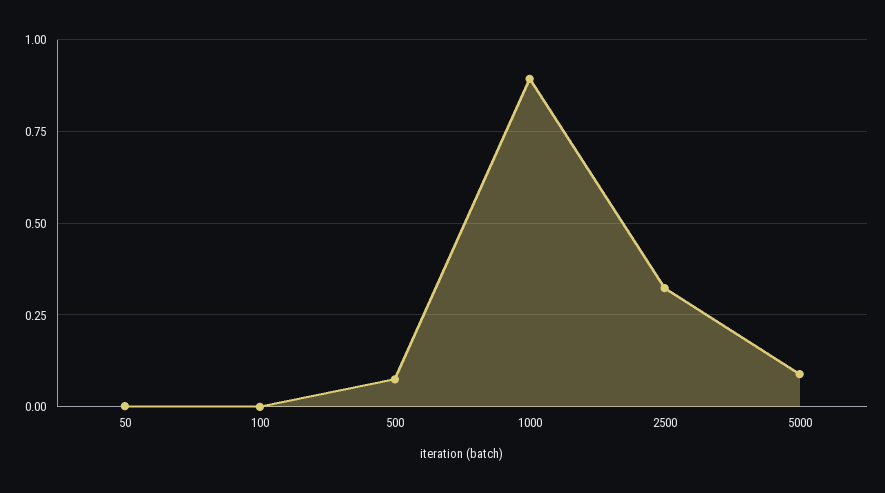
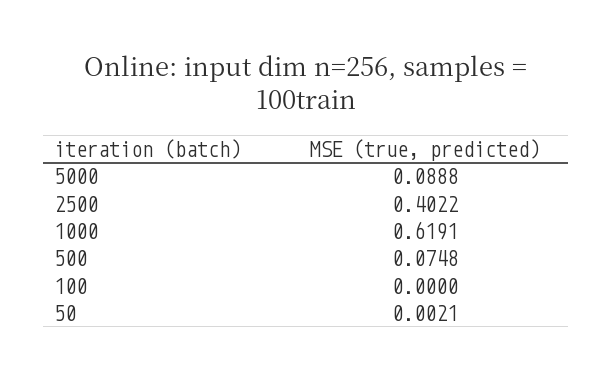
  {
    "50": 0.0021,
    "100": 0,
    "500": 0.0748,
-   "1000": 0.9,
+   "1000": 0.6191,
-   "2500": 0.325,
+   "2500": 0.4022,
    "5000": 0.0888
  }

